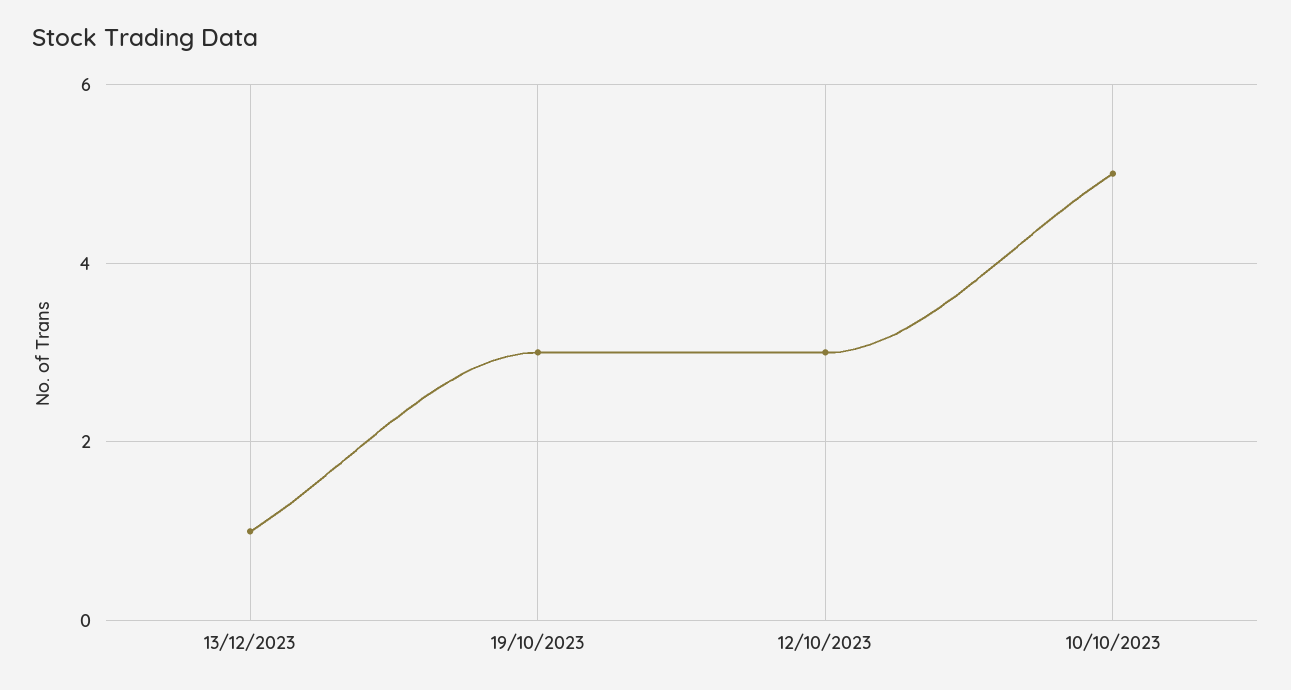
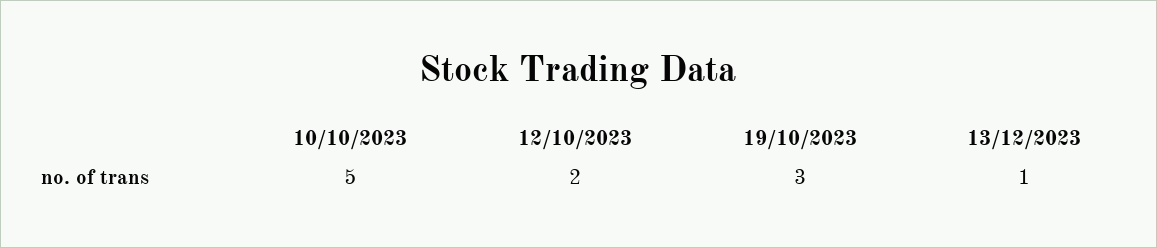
  {
    "13/12/2023": 1,
    "19/10/2023": 3,
-   "12/10/2023": 3,
+   "12/10/2023": 2,
    "10/10/2023": 5
  }

